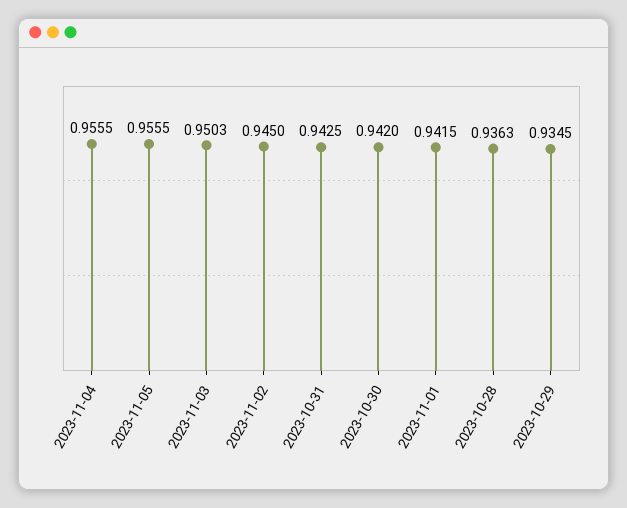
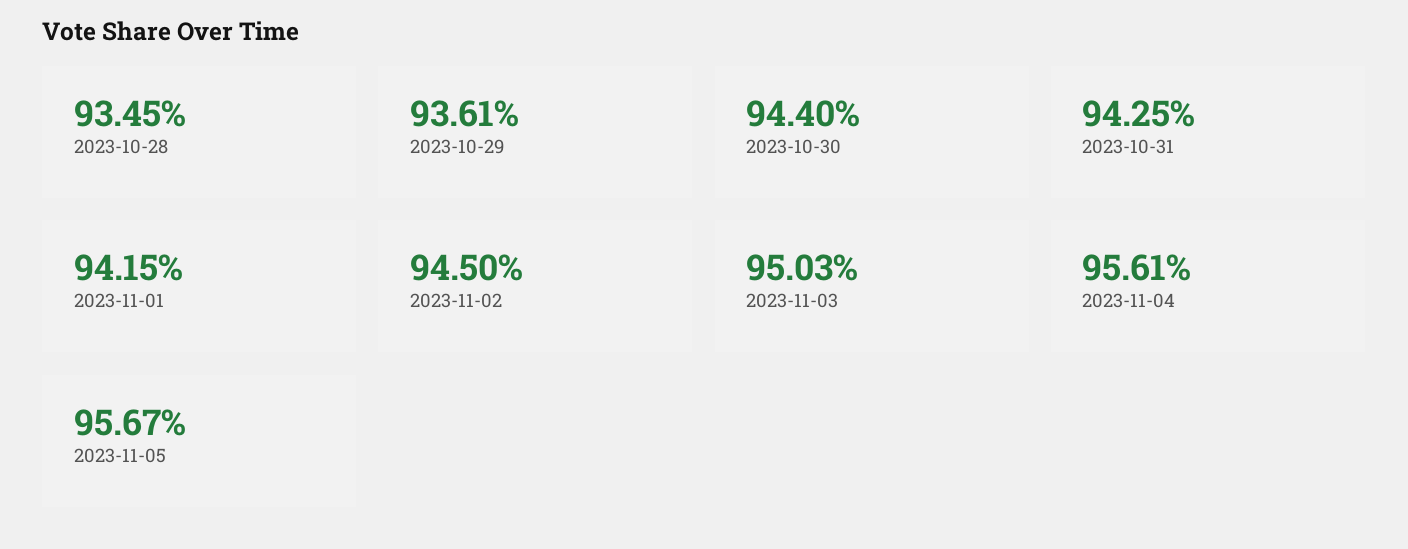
  {
-   "2023-11-04": 0.9555,
+   "2023-11-04": 0.9561,
-   "2023-11-05": 0.9555,
+   "2023-11-05": 0.9567,
    "2023-11-03": 0.9503,
    "2023-11-02": 0.945,
    "2023-10-31": 0.9425,
-   "2023-10-30": 0.942,
+   "2023-10-30": 0.944,
    "2023-11-01": 0.9415,
-   "2023-10-28": 0.9363,
+   "2023-10-28": 0.9345,
-   "2023-10-29": 0.9345
+   "2023-10-29": 0.9361
  }

